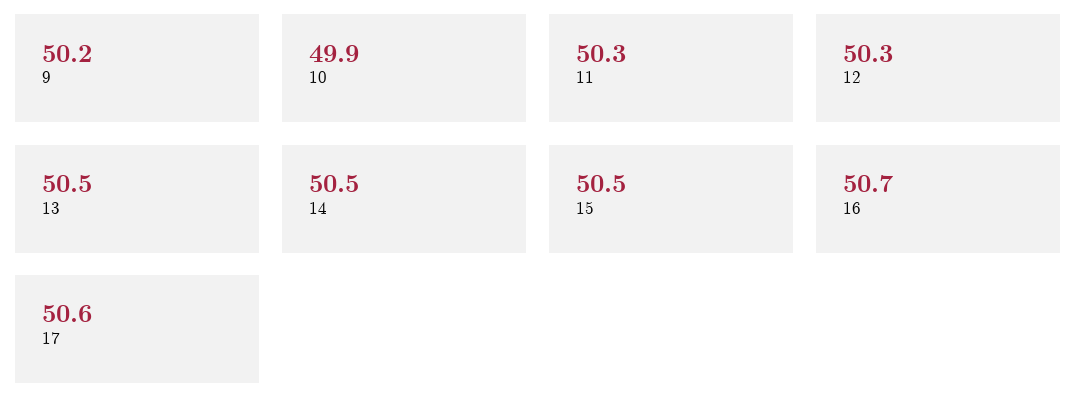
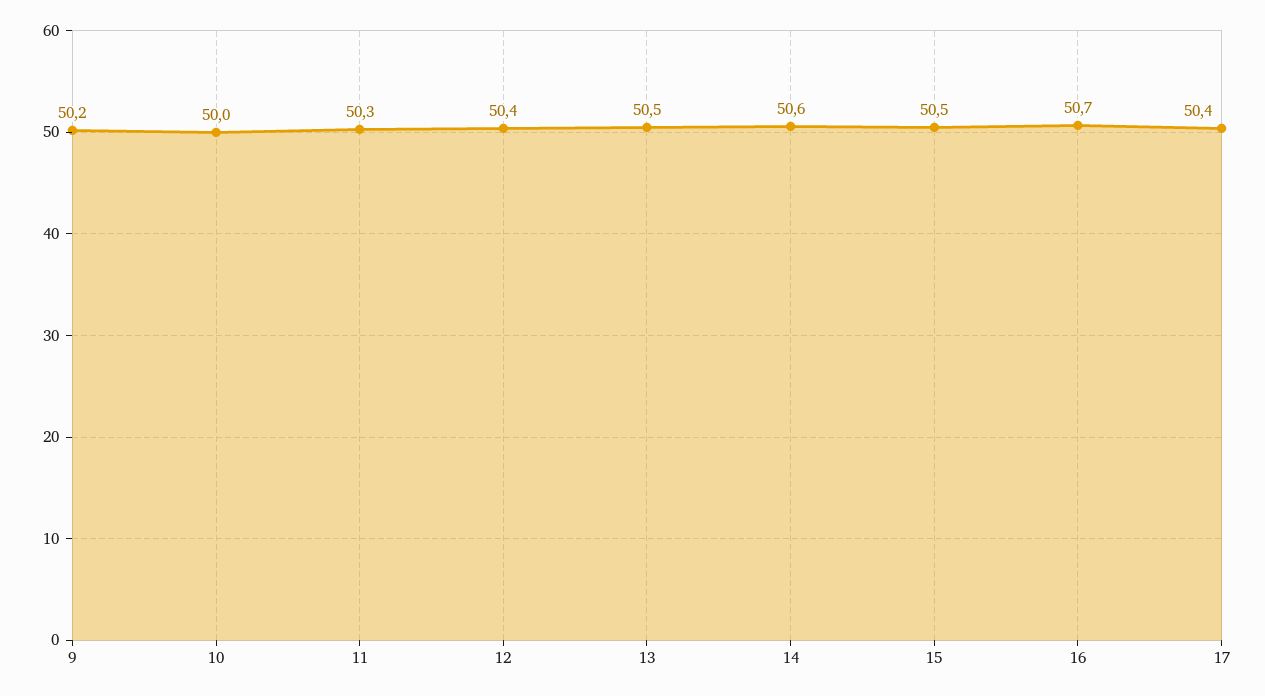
  {
    "9": 50.2,
-   "10": 49.9,
+   "10": 50,
    "11": 50.3,
-   "12": 50.3,
+   "12": 50.4,
    "13": 50.5,
-   "14": 50.5,
+   "14": 50.6,
    "15": 50.5,
    "16": 50.7,
-   "17": 50.6
+   "17": 50.4
  }

